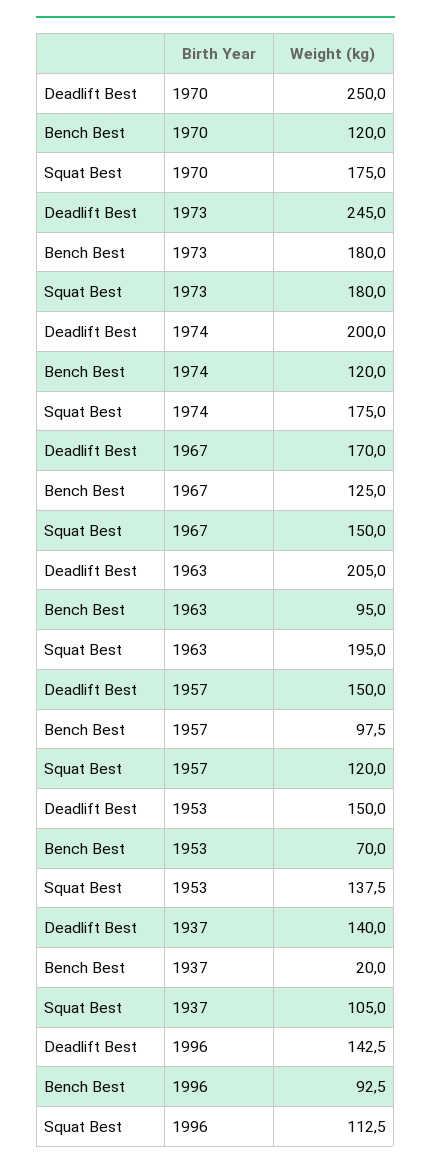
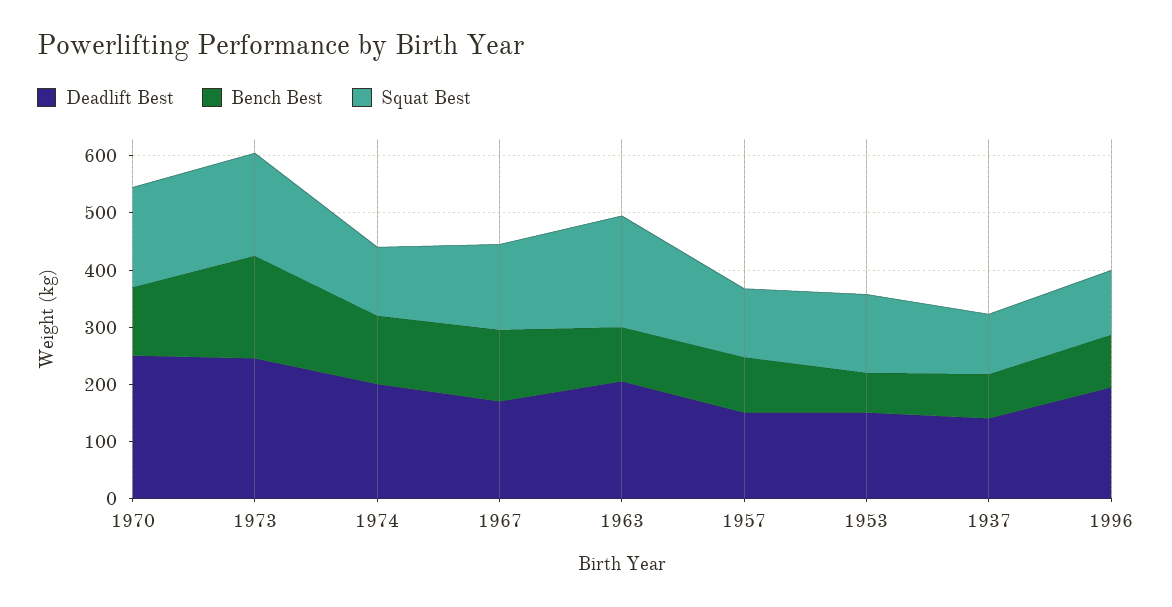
  {
    "Deadlift Best": {
      "1970": 250,
      "1973": 245,
      "1974": 200,
      "1967": 170,
      "1963": 205,
      "1957": 150,
      "1953": 150,
      "1937": 140,
-     "1996": 142.5
+     "1996": 200
    },
    "Bench Best": {
      "1970": 120,
      "1973": 180,
      "1974": 120,
      "1967": 125,
      "1963": 95,
      "1957": 97.5,
      "1953": 70,
-     "1937": 20,
+     "1937": 80,
      "1996": 92.5
    },
    "Squat Best": {
      "1970": 175,
      "1973": 180,
-     "1974": 175,
+     "1974": 120,
      "1967": 150,
      "1963": 195,
      "1957": 120,
      "1953": 137.5,
      "1937": 105,
      "1996": 112.5
    }
  }

